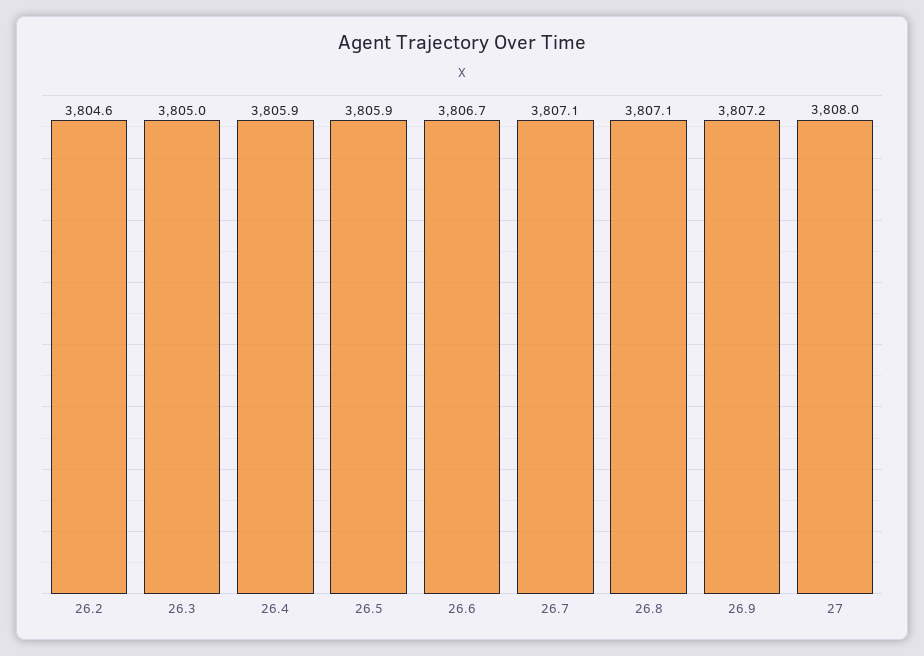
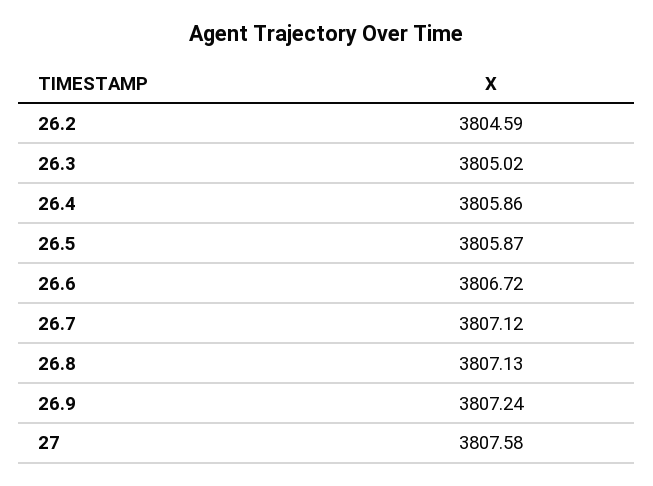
  {
    "26.2": 3804.59,
    "26.3": 3805.02,
    "26.4": 3805.86,
    "26.5": 3805.87,
    "26.6": 3806.72,
    "26.7": 3807.12,
    "26.8": 3807.13,
    "26.9": 3807.24,
-   "27": 3808
+   "27": 3807.58
  }

